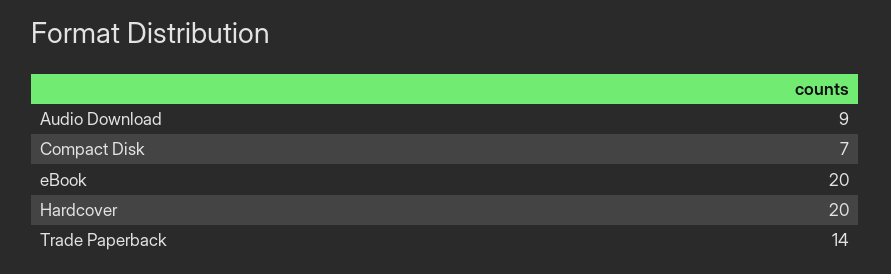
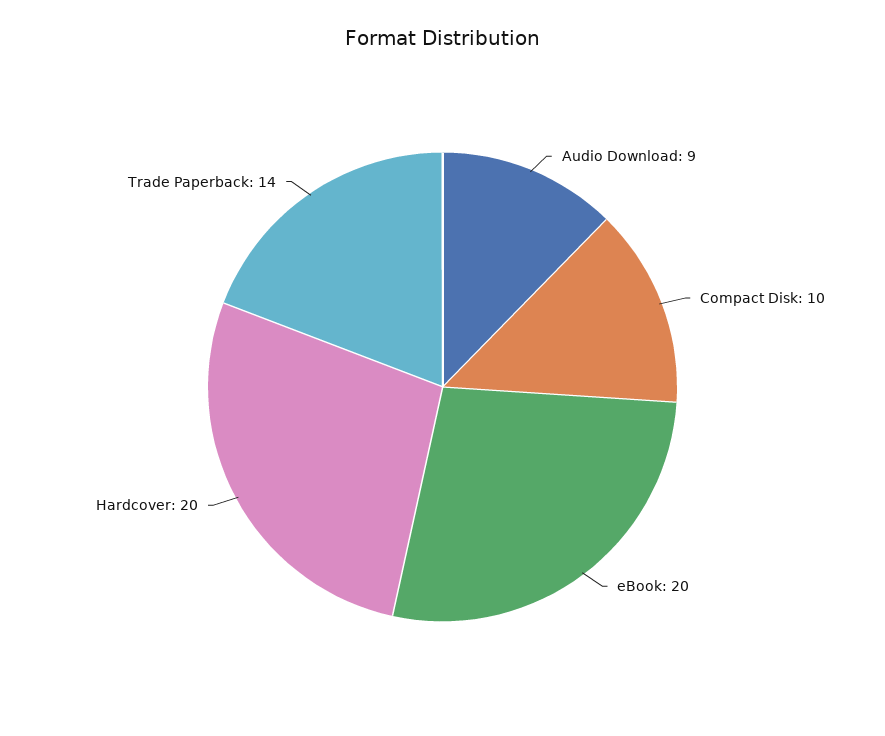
  {
    "Audio Download": 9,
-   "Compact Disk": 7,
+   "Compact Disk": 10,
    "eBook": 20,
    "Hardcover": 20,
    "Trade Paperback": 14
  }

